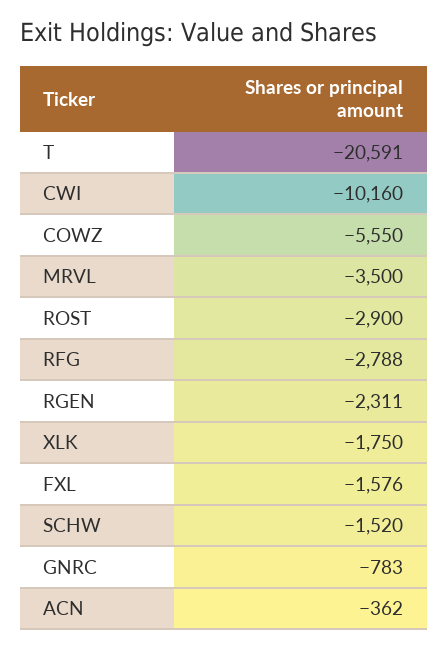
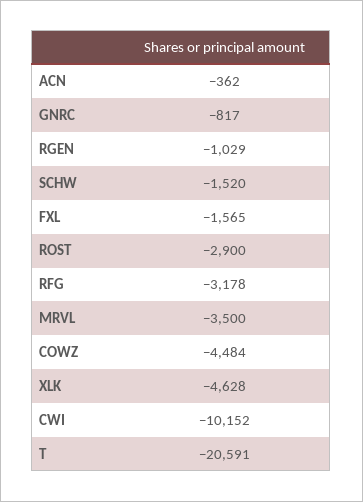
  {
    "T": -20591,
-   "CWI": -10160,
+   "CWI": -10152,
-   "COWZ": -5550,
+   "COWZ": -4484,
    "MRVL": -3500,
    "ROST": -2900,
-   "RFG": -2788,
+   "RFG": -3178,
-   "RGEN": -2311,
+   "RGEN": -1029,
-   "XLK": -1750,
+   "XLK": -4628,
-   "FXL": -1576,
+   "FXL": -1565,
    "SCHW": -1520,
-   "GNRC": -783,
+   "GNRC": -817,
    "ACN": -362
  }

